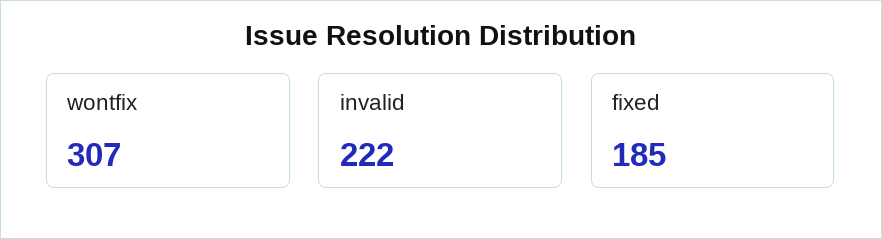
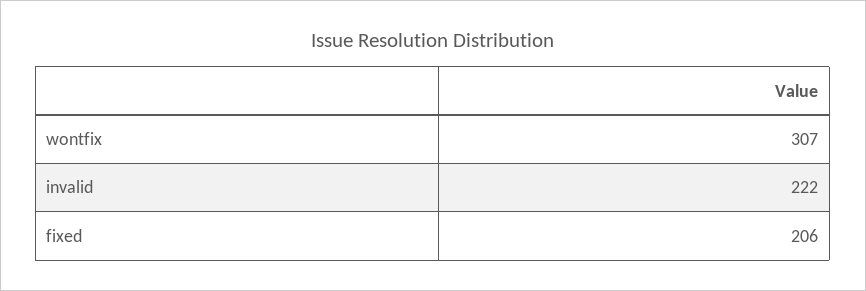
  {
    "wontfix": 307,
    "invalid": 222,
-   "fixed": 185
+   "fixed": 206
  }

